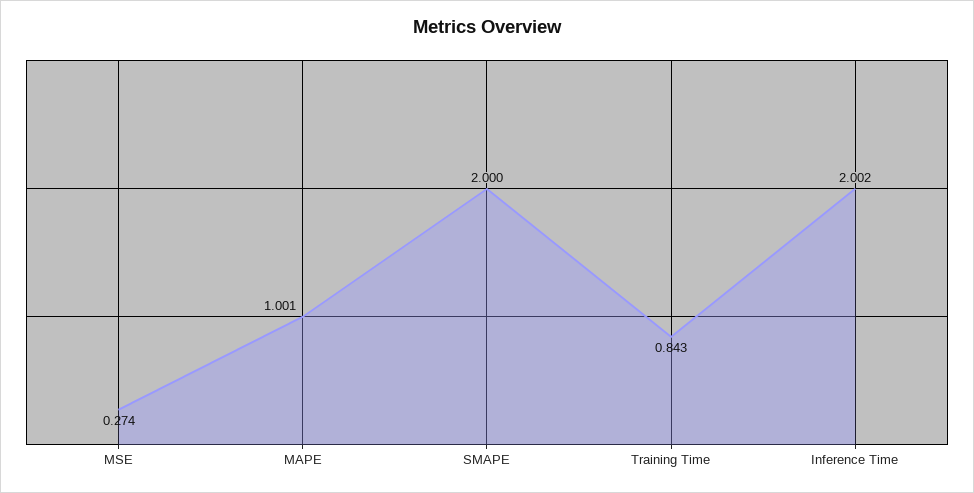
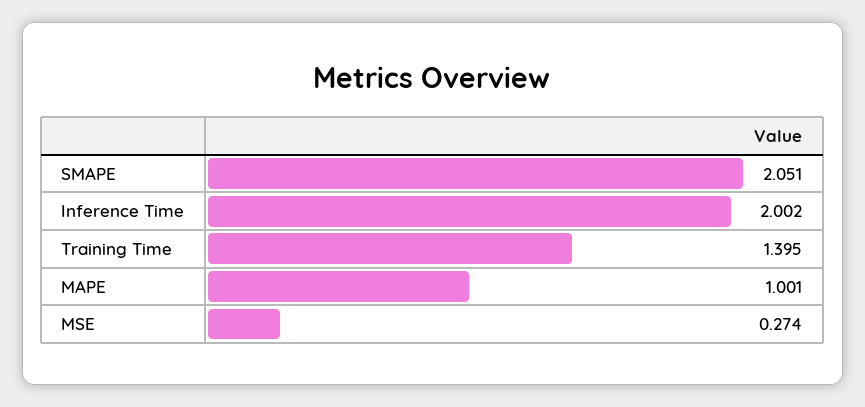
  {
    "MSE": 0.274,
    "MAPE": 1.001,
-   "SMAPE": 2,
+   "SMAPE": 2.051,
-   "Training Time": 0.843,
+   "Training Time": 1.395,
    "Inference Time": 2.002
  }

